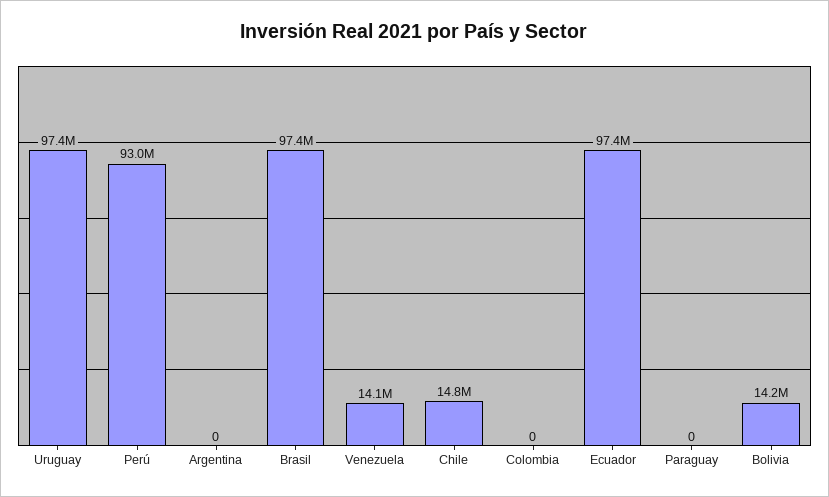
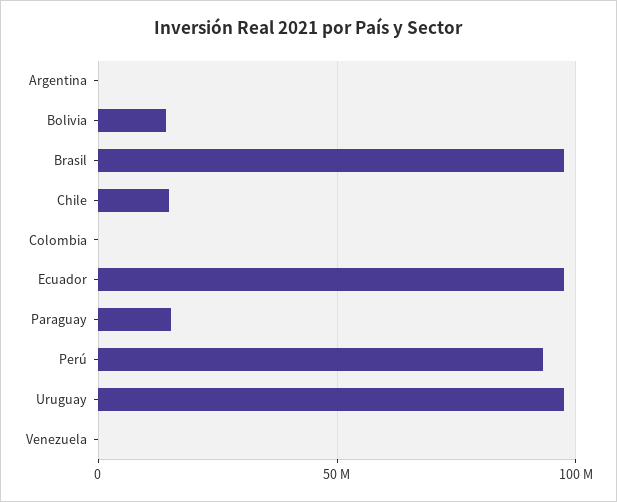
  {
    "Uruguay": 97400000,
    "Perú": 93000000,
    "Argentina": 0,
    "Brasil": 97400000,
-   "Venezuela": 14100000,
+   "Venezuela": 0,
    "Chile": 14800000,
    "Colombia": 0,
    "Ecuador": 97400000,
-   "Paraguay": 0,
+   "Paraguay": 15000000,
    "Bolivia": 14200000
  }

